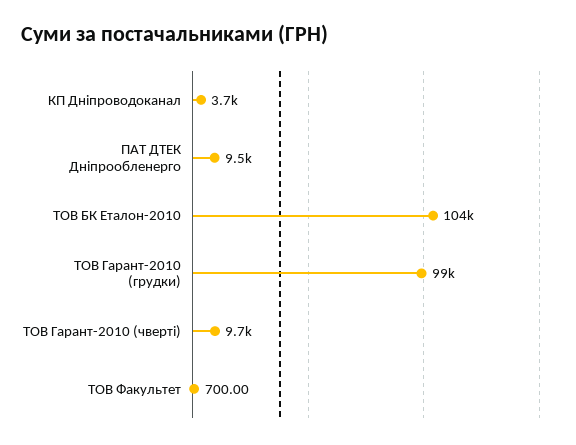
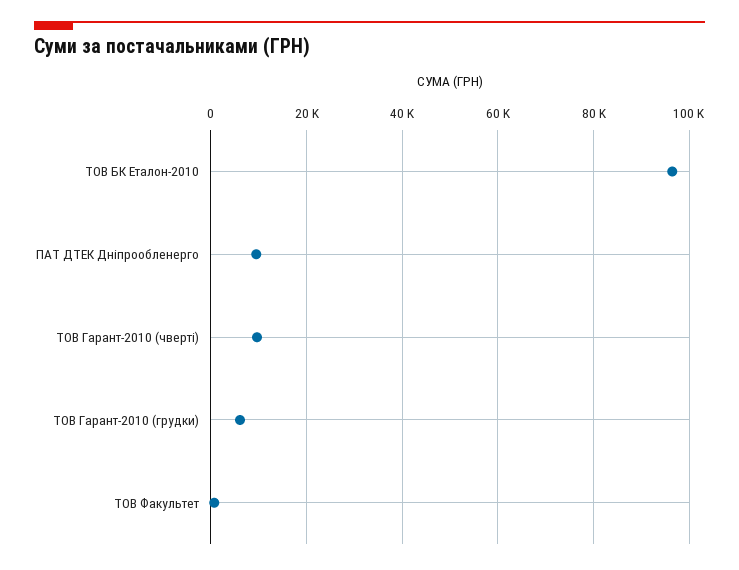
  {
-   "КП Дніпроводоканал": 3700,
    "ПАТ ДТЕК Дніпрообленерго": 9500,
-   "ТОВ БК Еталон-2010": 104000,
+   "ТОВ БК Еталон-2010": 96000,
-   "ТОВ Гарант-2010 (грудки)": 99000,
+   "ТОВ Гарант-2010 (грудки)": 6000,
    "ТОВ Гарант-2010 (чверті)": 9700,
    "ТОВ Факультет": 700
  }

